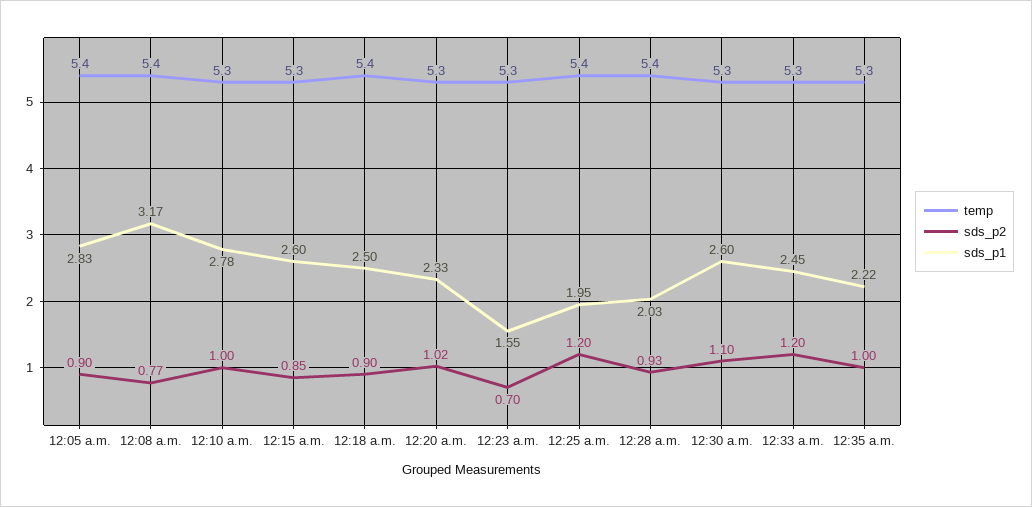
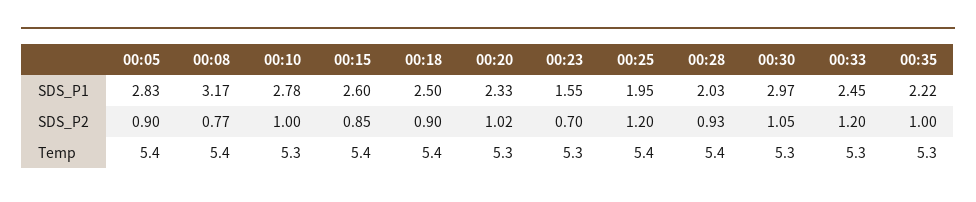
  {
    "temp": {
      "12:05 a.m.": 5.4,
      "12:08 a.m.": 5.4,
      "12:10 a.m.": 5.3,
-     "12:15 a.m.": 5.3,
+     "12:15 a.m.": 5.4,
      "12:18 a.m.": 5.4,
      "12:20 a.m.": 5.3,
      "12:23 a.m.": 5.3,
      "12:25 a.m.": 5.4,
      "12:28 a.m.": 5.4,
      "12:30 a.m.": 5.3,
      "12:33 a.m.": 5.3,
      "12:35 a.m.": 5.3
    },
    "sds_p2": {
      "12:05 a.m.": 0.9,
      "12:08 a.m.": 0.77,
      "12:10 a.m.": 1,
      "12:15 a.m.": 0.85,
      "12:18 a.m.": 0.9,
      "12:20 a.m.": 1.02,
      "12:23 a.m.": 0.7,
      "12:25 a.m.": 1.2,
      "12:28 a.m.": 0.93,
-     "12:30 a.m.": 1.1,
+     "12:30 a.m.": 1.05,
      "12:33 a.m.": 1.2,
      "12:35 a.m.": 1
    },
    "sds_p1": {
      "12:05 a.m.": 2.83,
      "12:08 a.m.": 3.17,
      "12:10 a.m.": 2.78,
      "12:15 a.m.": 2.6,
      "12:18 a.m.": 2.5,
      "12:20 a.m.": 2.33,
      "12:23 a.m.": 1.55,
      "12:25 a.m.": 1.95,
      "12:28 a.m.": 2.03,
-     "12:30 a.m.": 2.6,
+     "12:30 a.m.": 2.97,
      "12:33 a.m.": 2.45,
      "12:35 a.m.": 2.22
    }
  }

